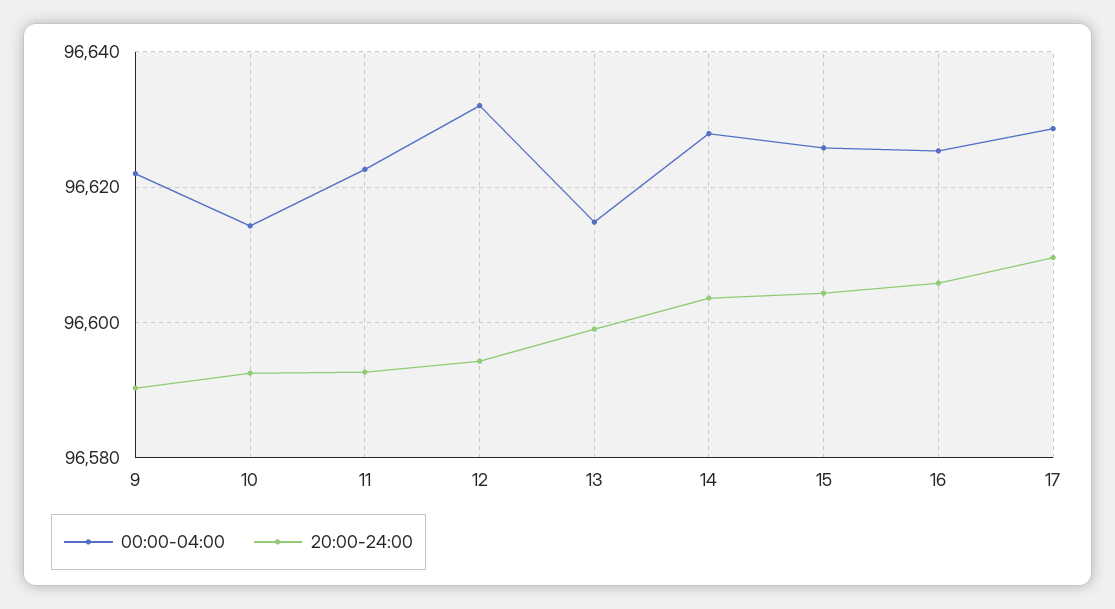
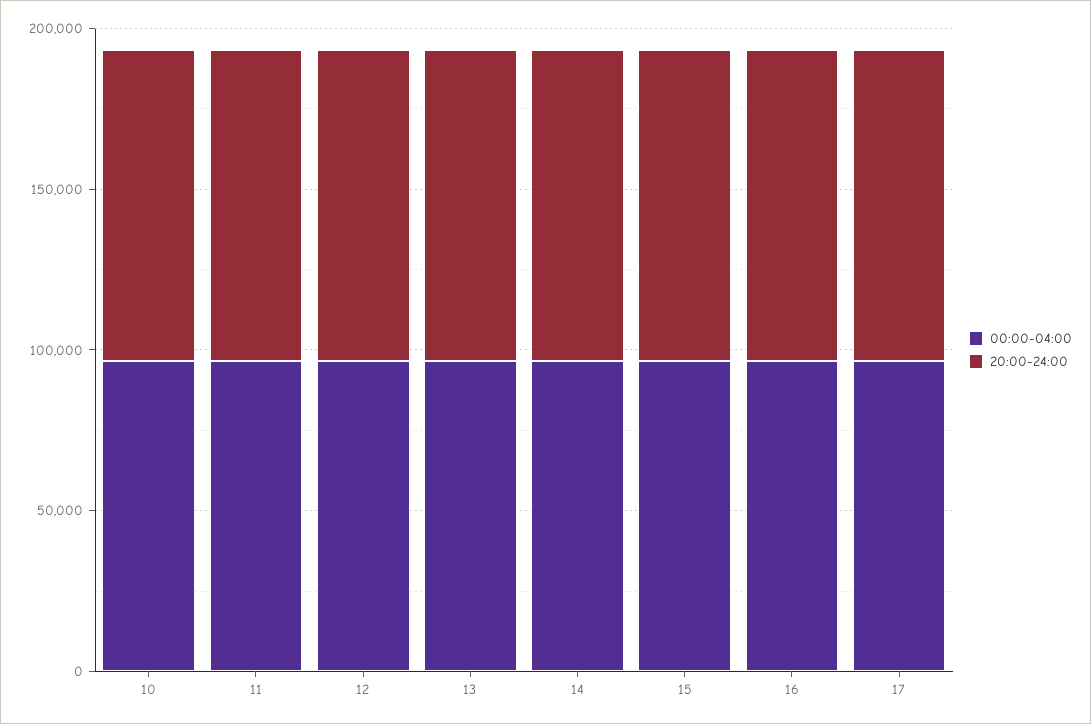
  {
    "00:00-04:00": {
-     "9": 96622,
      "10": 96614,
      "11": 96622,
      "12": 96632,
      "13": 96614,
      "14": 96628,
      "15": 96626,
      "16": 96626,
      "17": 96628
    },
    "20:00-24:00": {
-     "9": 96590,
      "10": 96592,
      "11": 96592,
      "12": 96594,
      "13": 96600,
      "14": 96604,
      "15": 96604,
      "16": 96606,
      "17": 96610
    }
  }

